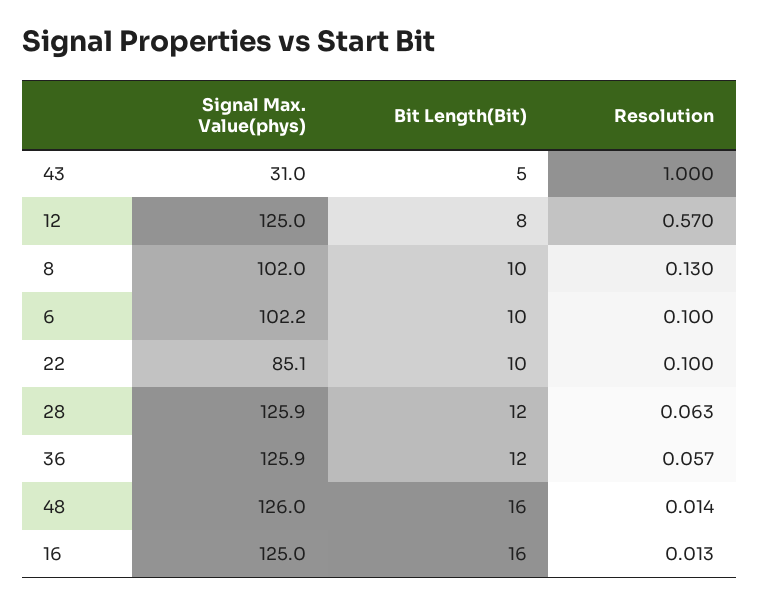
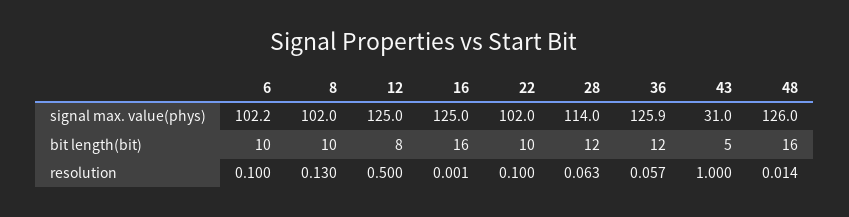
  {
    "Signal Max. Value(phys)": {
      "43": 31,
      "12": 125,
      "8": 102,
      "6": 102.2,
-     "22": 85.1,
+     "22": 102,
-     "28": 125.9,
+     "28": 114,
      "36": 125.9,
      "48": 126,
      "16": 125
    },
    "Bit Length(Bit)": {
      "43": 5,
      "12": 8,
      "8": 10,
      "6": 10,
      "22": 10,
      "28": 12,
      "36": 12,
      "48": 16,
      "16": 16
    },
    "Resolution": {
      "43": 1,
-     "12": 0.57,
+     "12": 0.5,
      "8": 0.13,
      "6": 0.1,
      "22": 0.1,
      "28": 0.063,
      "36": 0.057,
      "48": 0.014,
-     "16": 0.013
+     "16": 0.001
    }
  }

